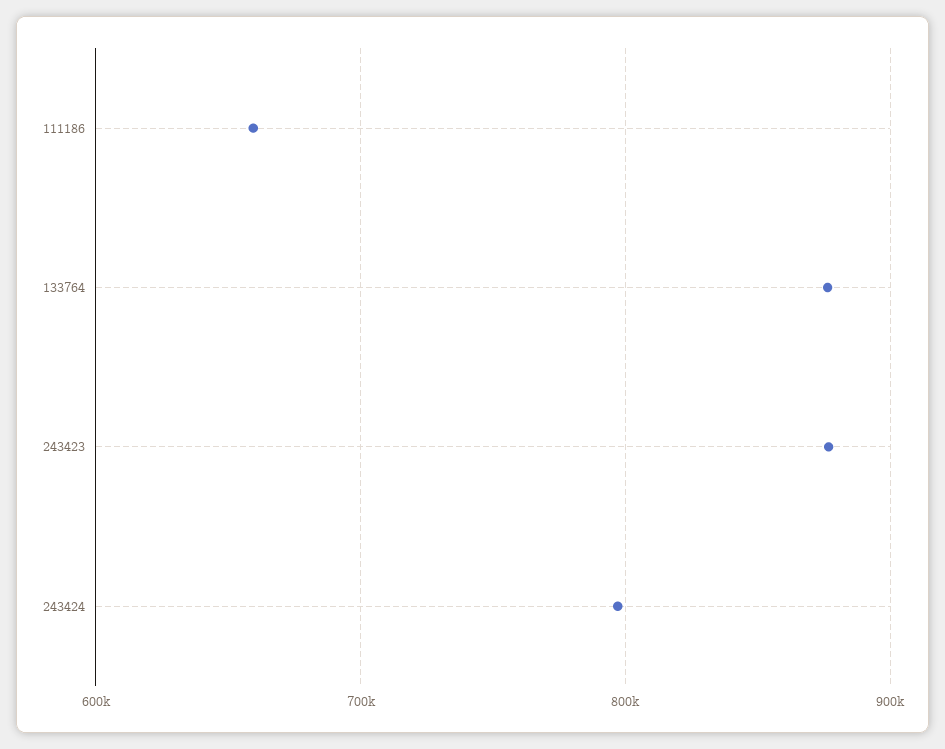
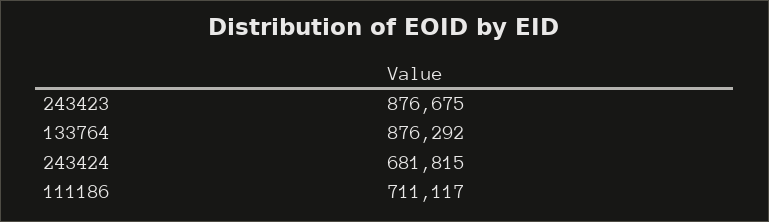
  {
-   "111186": 660000,
+   "111186": 711117,
    "133764": 876292,
    "243423": 876675,
-   "243424": 800000
+   "243424": 681815
  }

